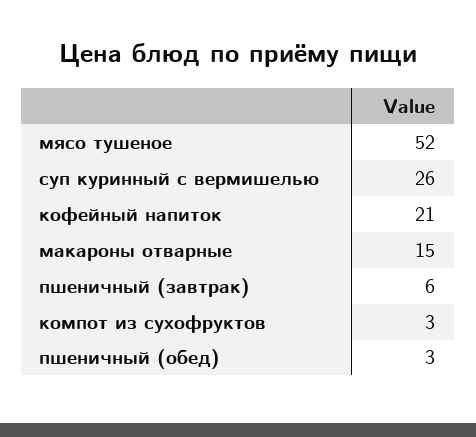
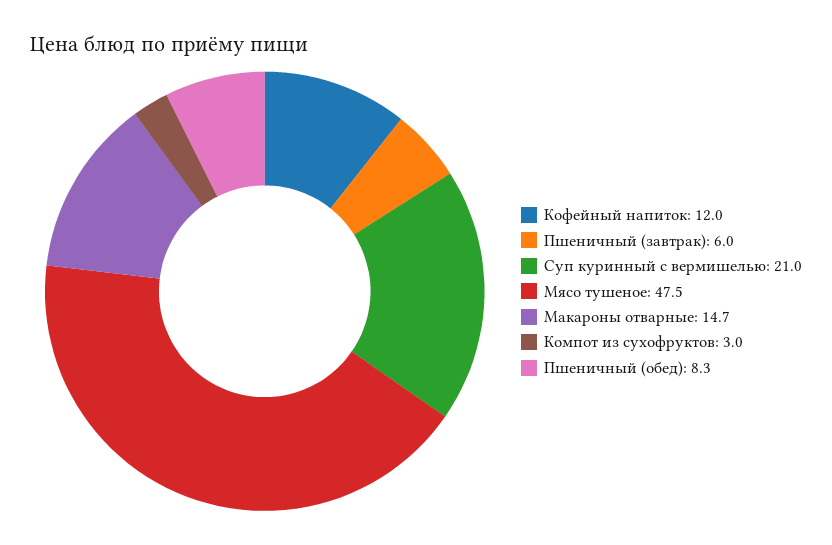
  {
-   "мясо тушеное": 52,
+   "мясо тушеное": 47.5,
-   "суп куринный с вермишелью": 26,
+   "суп куринный с вермишелью": 21,
-   "кофейный напиток": 21,
+   "кофейный напиток": 12,
    "макароны отварные": 14.7,
    "пшеничный (завтрак)": 6,
    "компот из сухофруктов": 3,
-   "пшеничный (обед)": 3
+   "пшеничный (обед)": 8.3
  }

